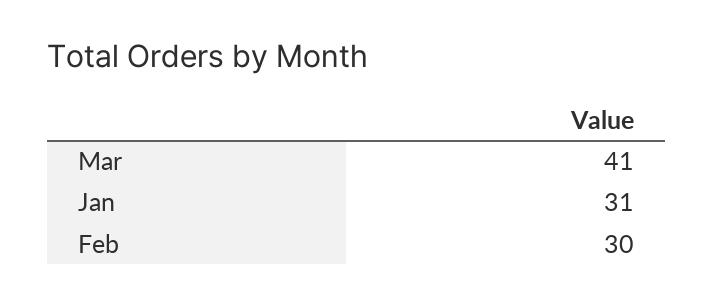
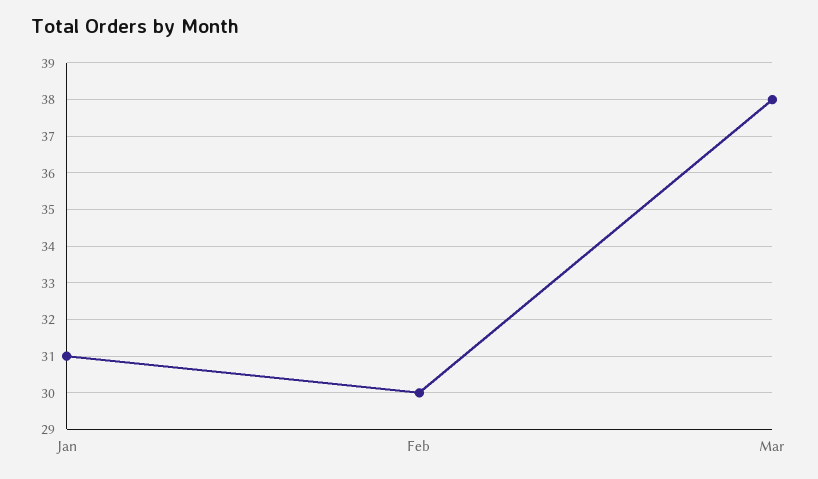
  {
-   "Mar": 41,
+   "Mar": 38,
    "Jan": 31,
    "Feb": 30
  }

